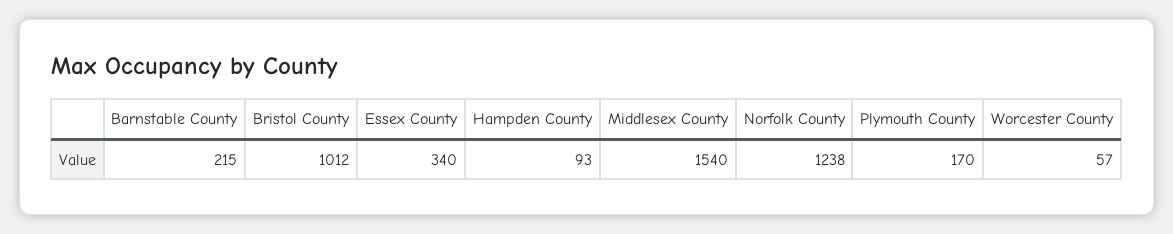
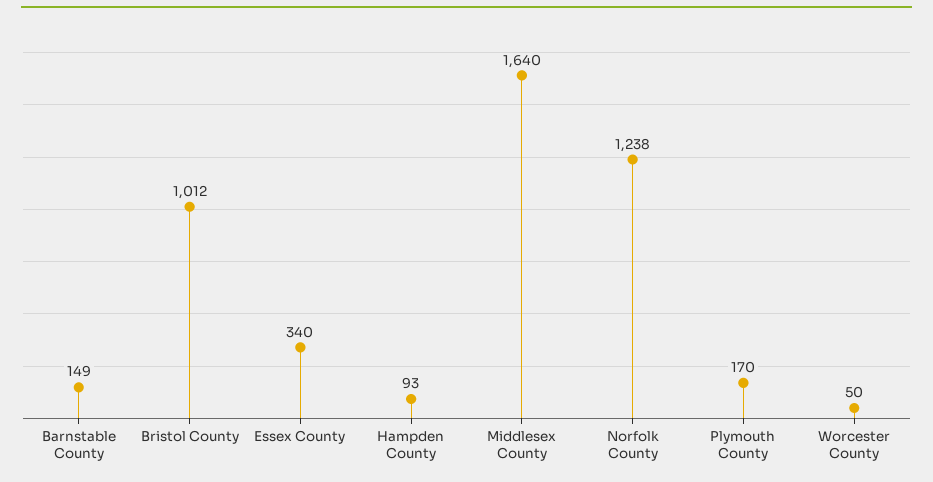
  {
-   "Barnstable County": 215,
+   "Barnstable County": 149,
    "Bristol County": 1012,
    "Essex County": 340,
    "Hampden County": 93,
-   "Middlesex County": 1540,
+   "Middlesex County": 1640,
    "Norfolk County": 1238,
    "Plymouth County": 170,
-   "Worcester County": 57
+   "Worcester County": 50
  }

